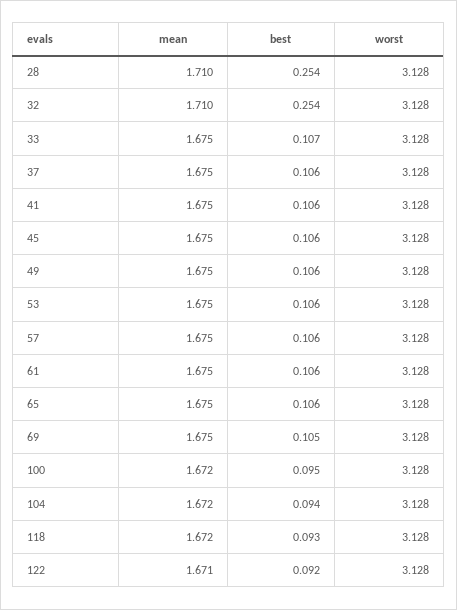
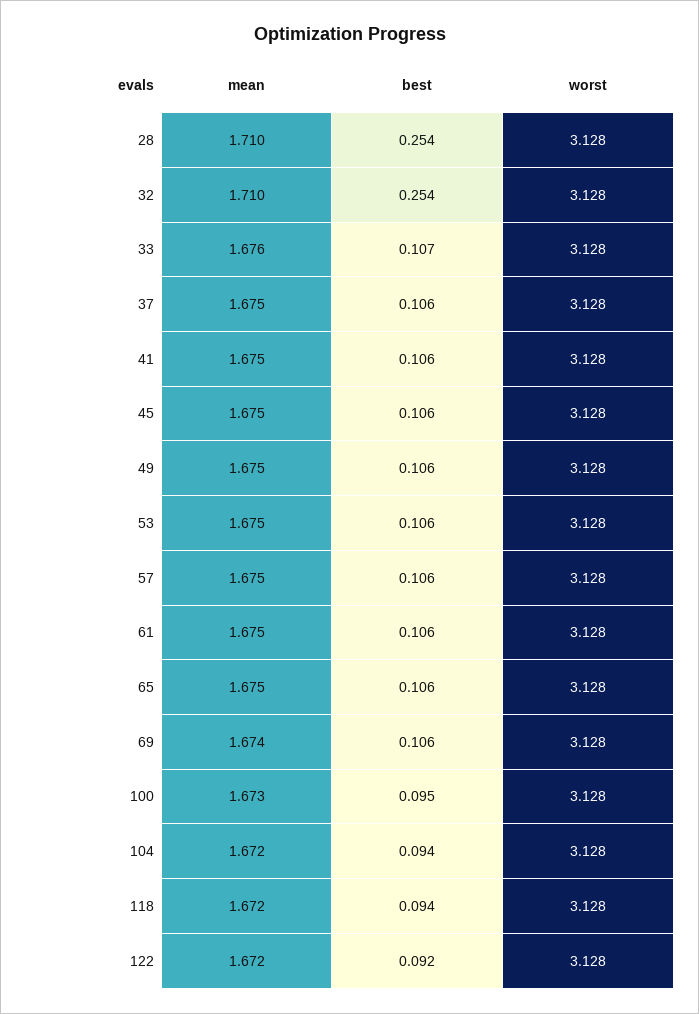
  {
    "mean": {
      "28": 1.71,
      "32": 1.71,
-     "33": 1.675,
+     "33": 1.676,
      "37": 1.675,
      "41": 1.675,
      "45": 1.675,
      "49": 1.675,
      "53": 1.675,
      "57": 1.675,
      "61": 1.675,
      "65": 1.675,
-     "69": 1.675,
+     "69": 1.674,
-     "100": 1.672,
+     "100": 1.673,
      "104": 1.672,
      "118": 1.672,
-     "122": 1.671
+     "122": 1.672
    },
    "best": {
      "28": 0.254,
      "32": 0.254,
      "33": 0.107,
      "37": 0.106,
      "41": 0.106,
      "45": 0.106,
      "49": 0.106,
      "53": 0.106,
      "57": 0.106,
      "61": 0.106,
      "65": 0.106,
-     "69": 0.105,
+     "69": 0.106,
      "100": 0.095,
      "104": 0.094,
-     "118": 0.093,
+     "118": 0.094,
      "122": 0.092
    },
    "worst": {
      "28": 3.128,
      "32": 3.128,
      "33": 3.128,
      "37": 3.128,
      "41": 3.128,
      "45": 3.128,
      "49": 3.128,
      "53": 3.128,
      "57": 3.128,
      "61": 3.128,
      "65": 3.128,
      "69": 3.128,
      "100": 3.128,
      "104": 3.128,
      "118": 3.128,
      "122": 3.128
    }
  }

